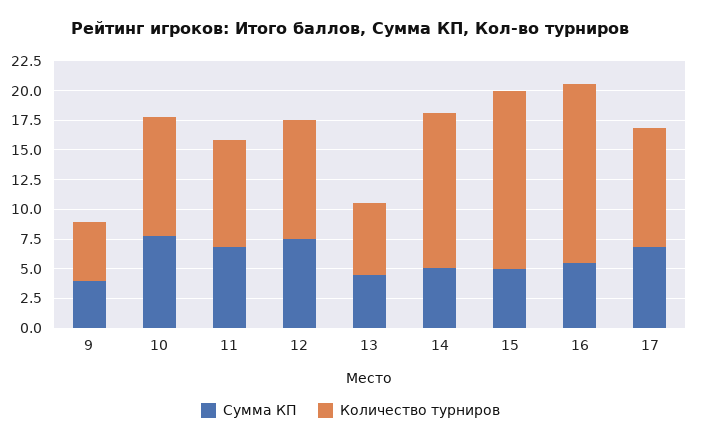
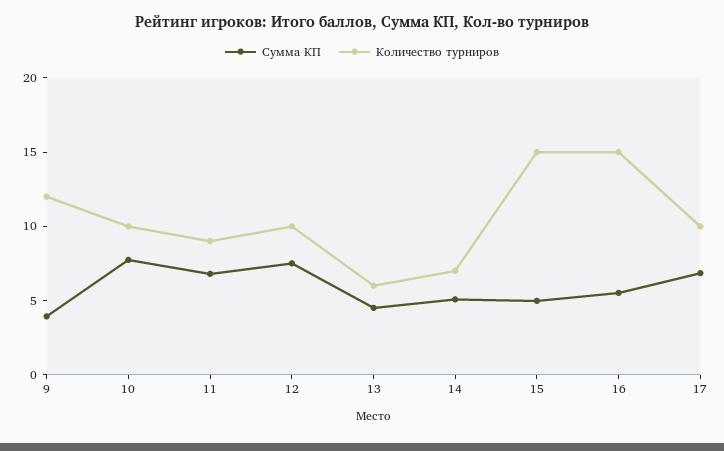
  {
    "Сумма КП": {
      "9": 4,
      "10": 8,
      "11": 7,
      "12": 8,
      "13": 4,
      "14": 5,
      "15": 5,
      "16": 6,
      "17": 7
    },
    "Количество турниров": {
-     "9": 5,
+     "9": 12,
      "10": 10,
      "11": 9,
      "12": 10,
      "13": 6,
-     "14": 12.5,
+     "14": 7,
      "15": 15,
      "16": 15,
      "17": 10
    }
  }

